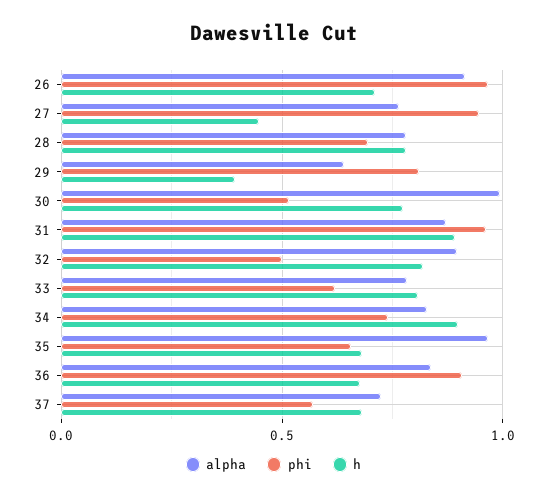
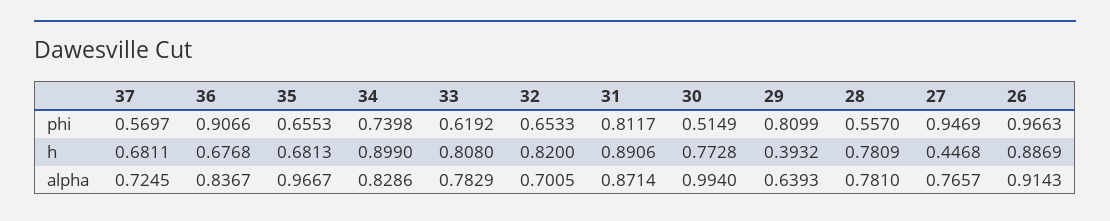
  {
    "alpha": {
      "26": 0.9143,
      "27": 0.7657,
      "28": 0.781,
      "29": 0.6393,
      "30": 0.994,
      "31": 0.8714,
-     "32": 0.9,
+     "32": 0.7005,
      "33": 0.7829,
      "34": 0.8286,
      "35": 0.9667,
      "36": 0.8367,
      "37": 0.7245
    },
    "phi": {
      "26": 0.9663,
      "27": 0.9469,
-     "28": 0.7,
+     "28": 0.557,
      "29": 0.8099,
      "30": 0.5149,
-     "31": 0.95,
+     "31": 0.8117,
-     "32": 0.5,
+     "32": 0.6533,
      "33": 0.6192,
      "34": 0.7398,
      "35": 0.6553,
      "36": 0.9066,
      "37": 0.5697
    },
    "h": {
-     "26": 0.7,
+     "26": 0.8869,
      "27": 0.4468,
      "28": 0.7809,
      "29": 0.3932,
      "30": 0.7728,
      "31": 0.8906,
      "32": 0.82,
      "33": 0.808,
      "34": 0.899,
      "35": 0.6813,
      "36": 0.6768,
      "37": 0.6811
    }
  }

